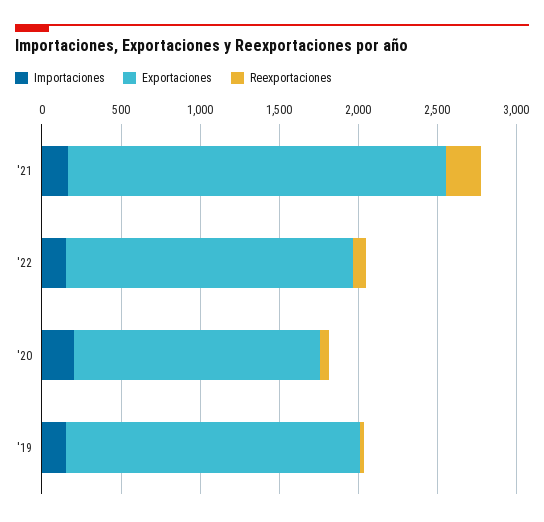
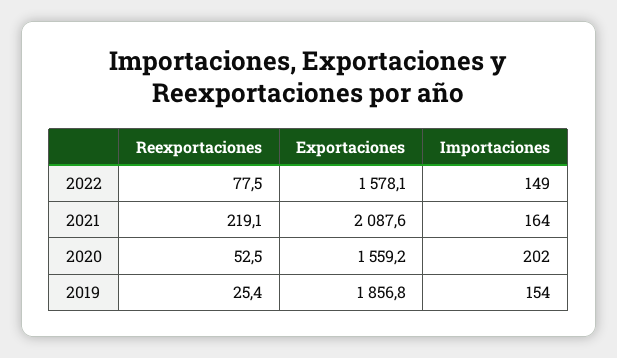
  {
    "Importaciones": {
      "'21": 164,
      "'22": 149,
      "'20": 202,
      "'19": 154
    },
    "Exportaciones": {
-     "'21": 2400,
+     "'21": 2087.6,
-     "'22": 1800,
+     "'22": 1578.1,
      "'20": 1559.2,
      "'19": 1856.8
    },
    "Reexportaciones": {
      "'21": 219.1,
      "'22": 77.5,
      "'20": 52.5,
      "'19": 25.4
    }
  }

